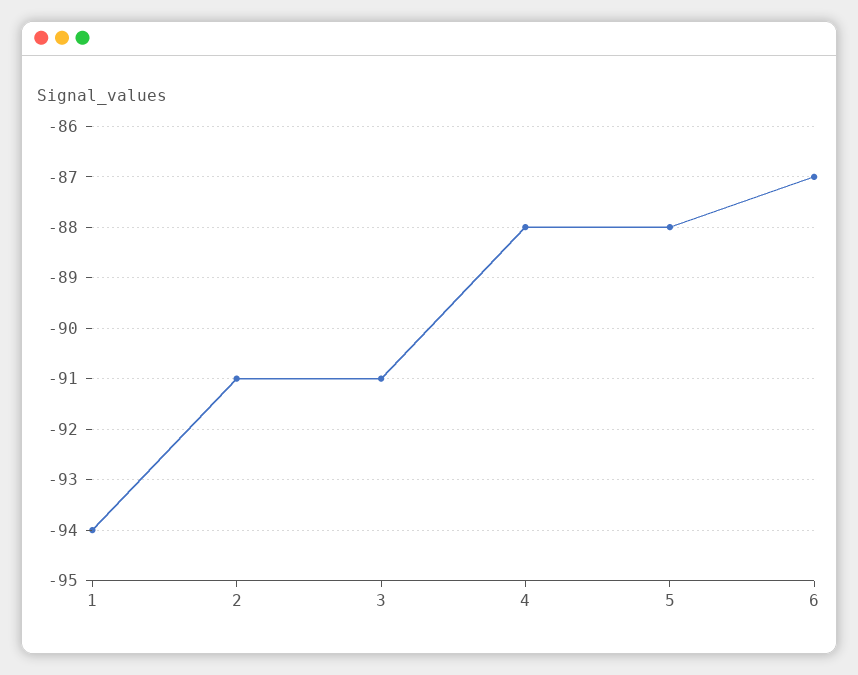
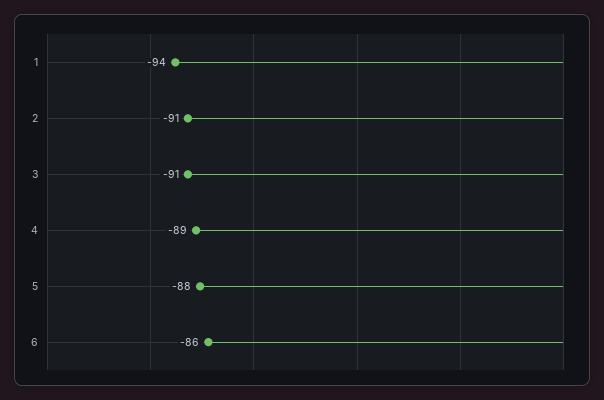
  {
    "1": -94,
    "2": -91,
    "3": -91,
-   "4": -88,
+   "4": -89,
    "5": -88,
-   "6": -87
+   "6": -86
  }

